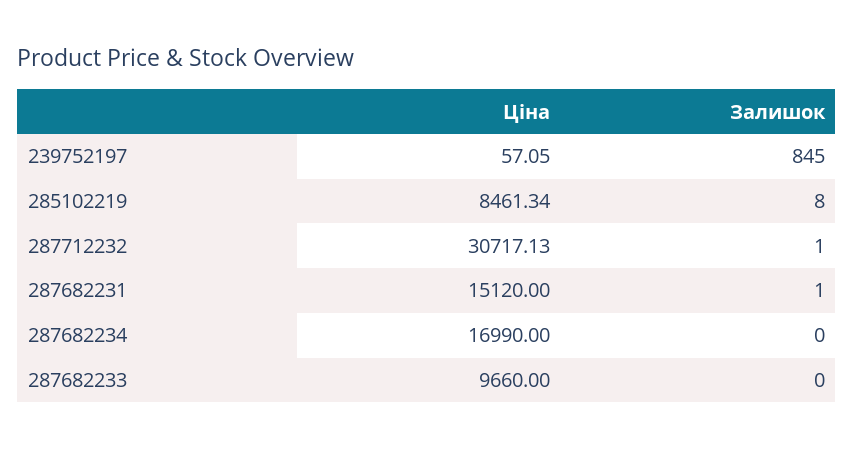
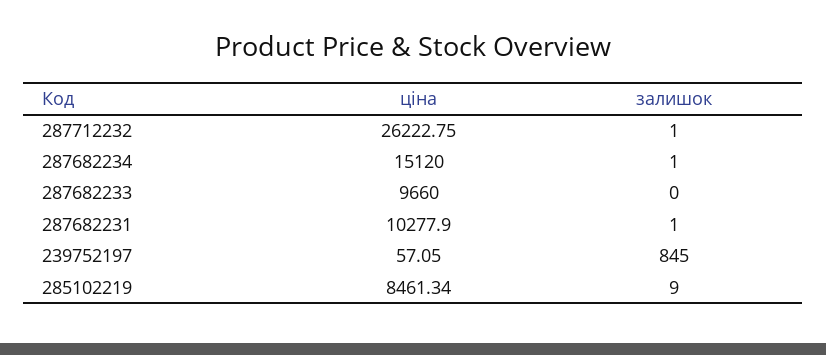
  {
    "Ціна": {
      "239752197": 57.05,
      "285102219": 8461.34,
-     "287712232": 30717.13,
+     "287712232": 26222.75,
-     "287682231": 15120,
+     "287682231": 10277.9,
-     "287682234": 16990,
+     "287682234": 15120,
      "287682233": 9660
    },
    "Залишок": {
      "239752197": 845,
-     "285102219": 8,
+     "285102219": 9,
      "287712232": 1,
      "287682231": 1,
-     "287682234": 0,
+     "287682234": 1,
      "287682233": 0
    }
  }

